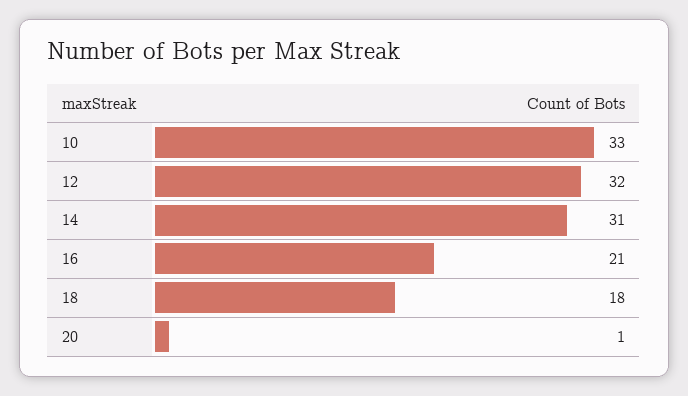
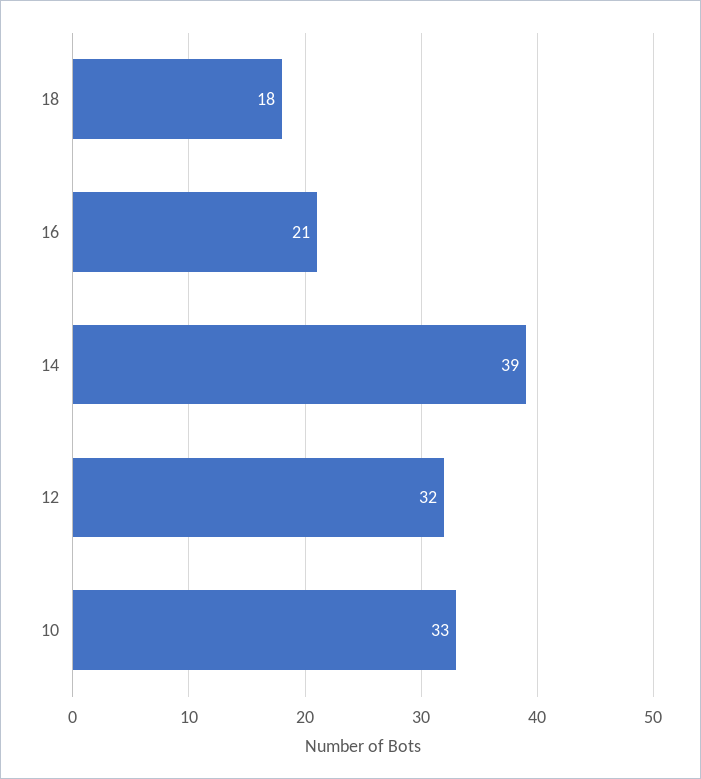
  {
    "10": 33,
    "12": 32,
-   "14": 31,
+   "14": 39,
    "16": 21,
-   "18": 18,
+   "18": 18
-   "20": 1
  }

